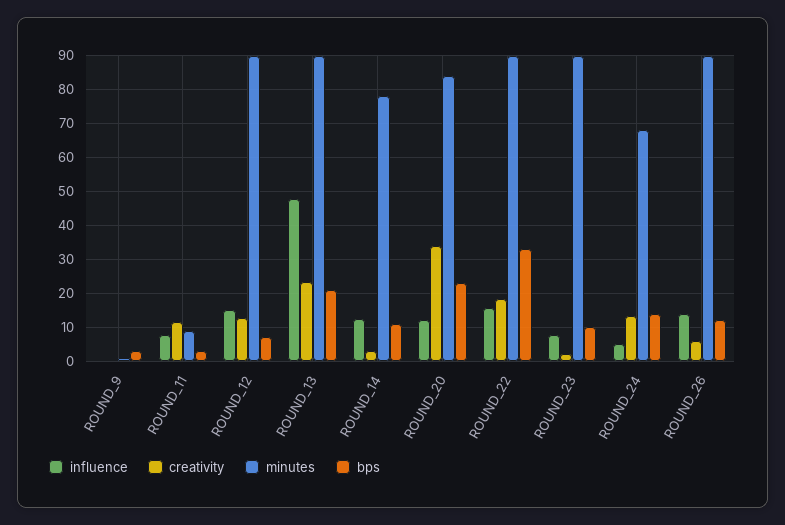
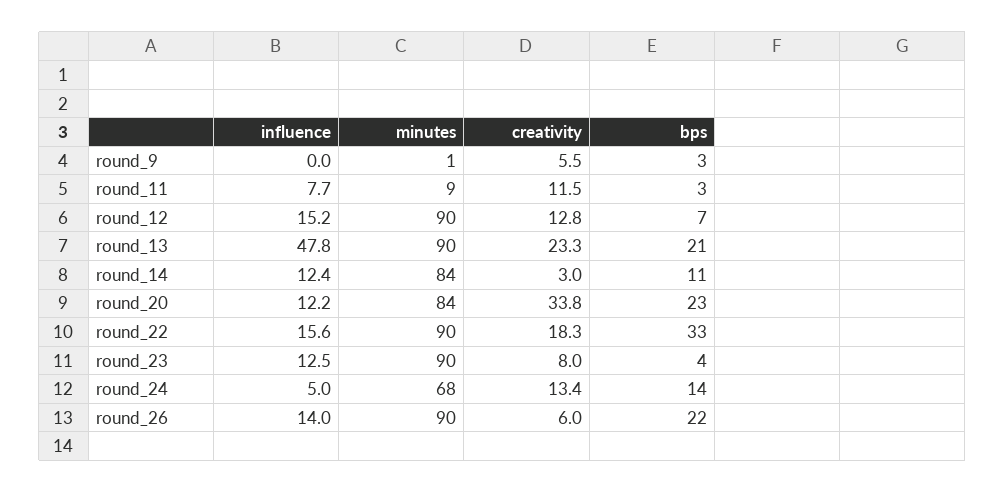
  {
    "influence": {
      "ROUND_9": 0,
      "ROUND_11": 7.7,
      "ROUND_12": 15.2,
      "ROUND_13": 47.8,
      "ROUND_14": 12.4,
      "ROUND_20": 12.2,
      "ROUND_22": 15.6,
-     "ROUND_23": 8,
+     "ROUND_23": 12.5,
      "ROUND_24": 5,
      "ROUND_26": 14
    },
    "creativity": {
-     "ROUND_9": 0,
+     "ROUND_9": 5.5,
      "ROUND_11": 11.5,
      "ROUND_12": 12.8,
      "ROUND_13": 23.3,
      "ROUND_14": 3,
      "ROUND_20": 33.8,
      "ROUND_22": 18.3,
-     "ROUND_23": 2,
+     "ROUND_23": 8,
      "ROUND_24": 13.4,
      "ROUND_26": 6
    },
    "minutes": {
      "ROUND_9": 1,
      "ROUND_11": 9,
      "ROUND_12": 90,
      "ROUND_13": 90,
-     "ROUND_14": 78,
+     "ROUND_14": 84,
      "ROUND_20": 84,
      "ROUND_22": 90,
      "ROUND_23": 90,
      "ROUND_24": 68,
      "ROUND_26": 90
    },
    "bps": {
      "ROUND_9": 3,
      "ROUND_11": 3,
      "ROUND_12": 7,
      "ROUND_13": 21,
      "ROUND_14": 11,
      "ROUND_20": 23,
      "ROUND_22": 33,
-     "ROUND_23": 10,
+     "ROUND_23": 4,
      "ROUND_24": 14,
-     "ROUND_26": 12
+     "ROUND_26": 22
    }
  }

